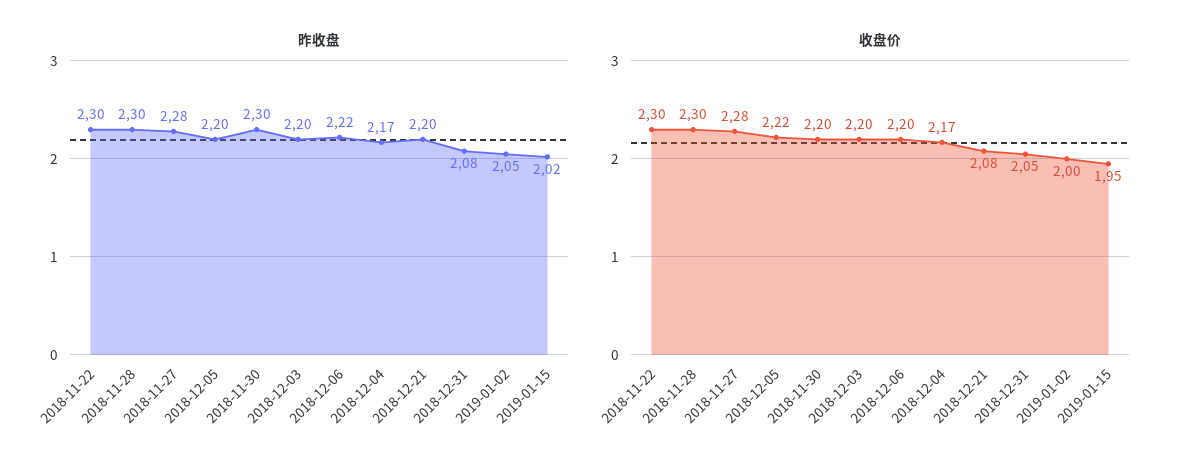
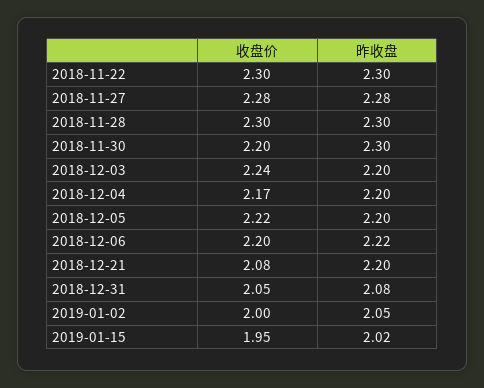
  {
    "昨收盘": {
      "2018-11-22": 2.3,
      "2018-11-28": 2.3,
      "2018-11-27": 2.28,
      "2018-12-05": 2.2,
      "2018-11-30": 2.3,
      "2018-12-03": 2.2,
      "2018-12-06": 2.22,
-     "2018-12-04": 2.17,
+     "2018-12-04": 2.2,
      "2018-12-21": 2.2,
      "2018-12-31": 2.08,
      "2019-01-02": 2.05,
      "2019-01-15": 2.02
    },
    "收盘价": {
      "2018-11-22": 2.3,
      "2018-11-28": 2.3,
      "2018-11-27": 2.28,
      "2018-12-05": 2.22,
      "2018-11-30": 2.2,
-     "2018-12-03": 2.2,
+     "2018-12-03": 2.24,
      "2018-12-06": 2.2,
      "2018-12-04": 2.17,
      "2018-12-21": 2.08,
      "2018-12-31": 2.05,
      "2019-01-02": 2,
      "2019-01-15": 1.95
    }
  }

